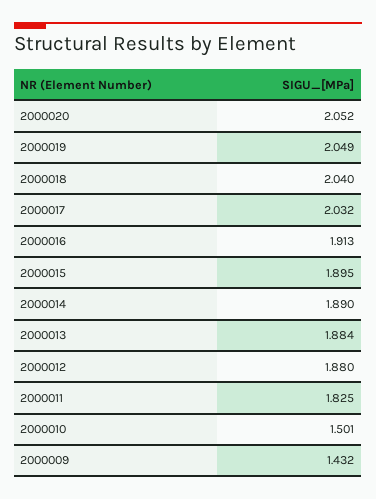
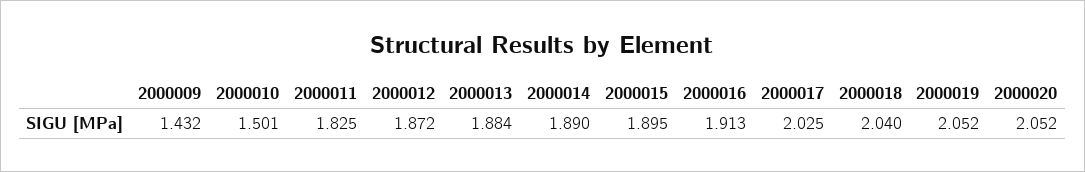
  {
    "2000020": 2.052,
-   "2000019": 2.049,
+   "2000019": 2.052,
    "2000018": 2.04,
-   "2000017": 2.032,
+   "2000017": 2.025,
    "2000016": 1.913,
    "2000015": 1.895,
    "2000014": 1.89,
    "2000013": 1.884,
-   "2000012": 1.88,
+   "2000012": 1.872,
    "2000011": 1.825,
    "2000010": 1.501,
    "2000009": 1.432
  }

